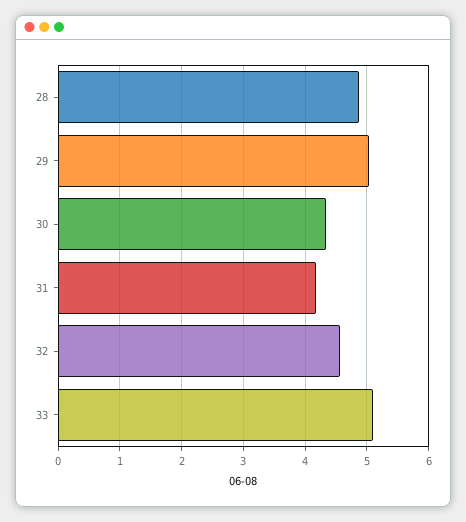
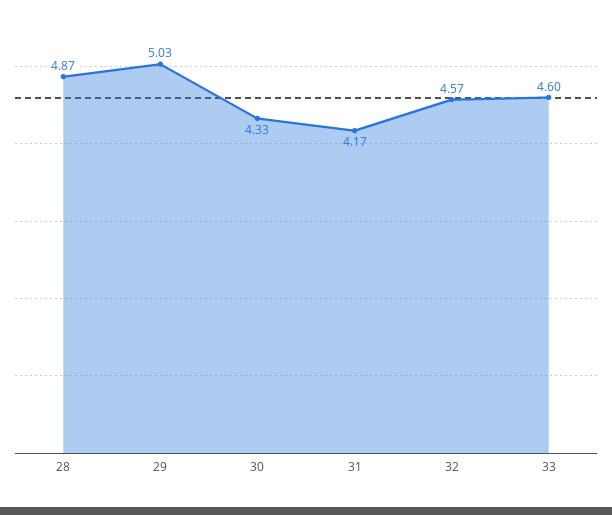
  {
    "28": 4.87,
    "29": 5.03,
    "30": 4.33,
    "31": 4.17,
    "32": 4.57,
-   "33": 5.1
+   "33": 4.6
  }

